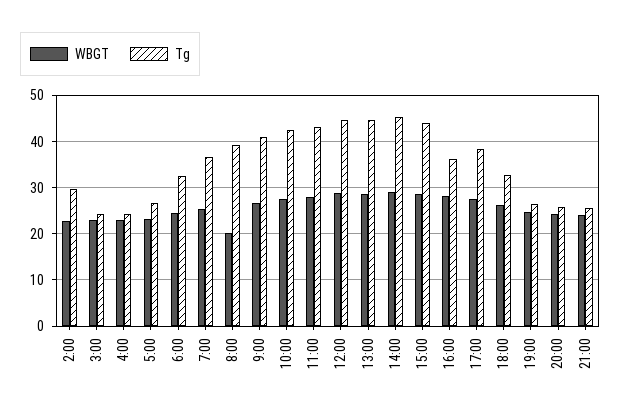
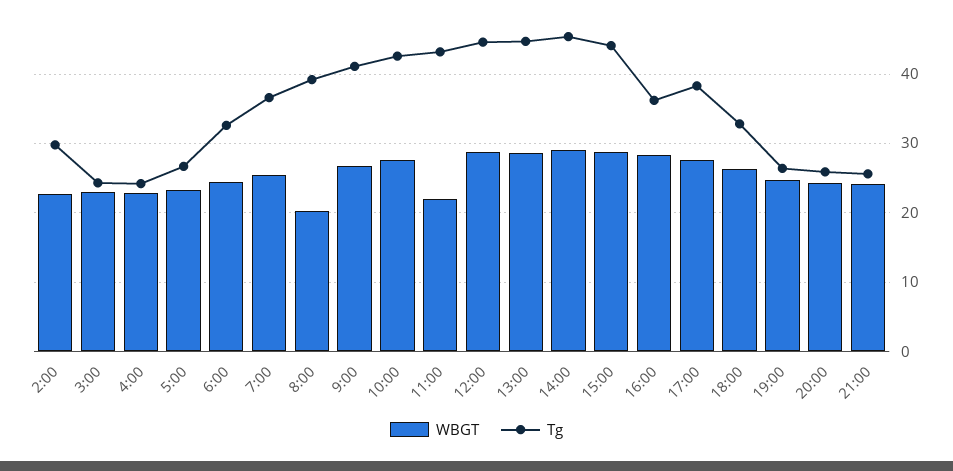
  {
    "WBGT": {
      "2:00": 23,
      "3:00": 23,
      "4:00": 23,
      "5:00": 23,
      "6:00": 25,
      "7:00": 25,
      "8:00": 20,
      "9:00": 27,
      "10:00": 28,
-     "11:00": 28,
+     "11:00": 22,
      "12:00": 29,
      "13:00": 29,
      "14:00": 29,
      "15:00": 29,
      "16:00": 28,
      "17:00": 28,
      "18:00": 26,
      "19:00": 25,
      "20:00": 24,
      "21:00": 24
    },
    "Tg": {
      "2:00": 30,
      "3:00": 24,
      "4:00": 24,
      "5:00": 27,
      "6:00": 33,
      "7:00": 37,
      "8:00": 39,
      "9:00": 41,
      "10:00": 43,
      "11:00": 43,
      "12:00": 45,
      "13:00": 45,
      "14:00": 45,
      "15:00": 44,
      "16:00": 36,
      "17:00": 38,
      "18:00": 33,
      "19:00": 26,
      "20:00": 26,
      "21:00": 26
    }
  }

